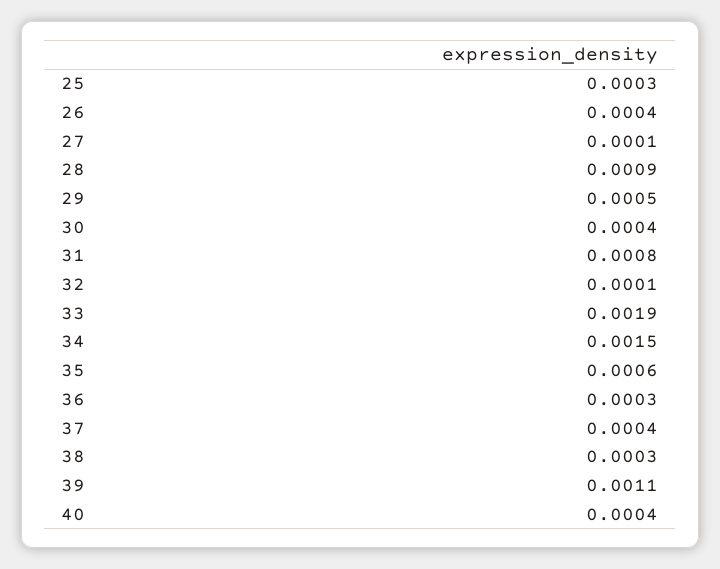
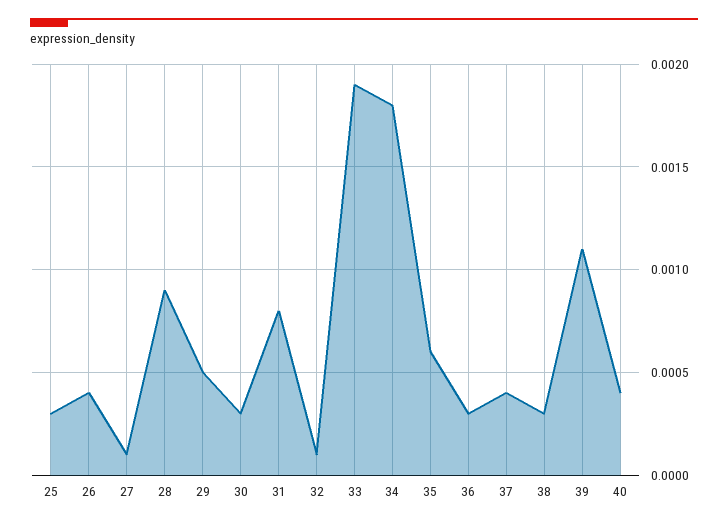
  {
    "25": 0.0003,
    "26": 0.0004,
    "27": 0.0001,
    "28": 0.0009,
    "29": 0.0005,
-   "30": 0.0004,
+   "30": 0.0003,
    "31": 0.0008,
    "32": 0.0001,
    "33": 0.0019,
-   "34": 0.0015,
+   "34": 0.0018,
    "35": 0.0006,
    "36": 0.0003,
    "37": 0.0004,
    "38": 0.0003,
    "39": 0.0011,
    "40": 0.0004
  }

